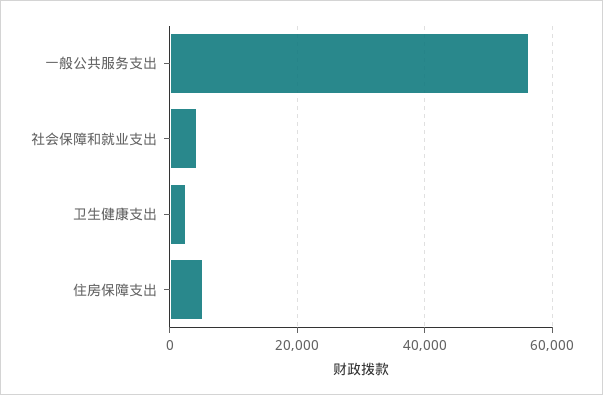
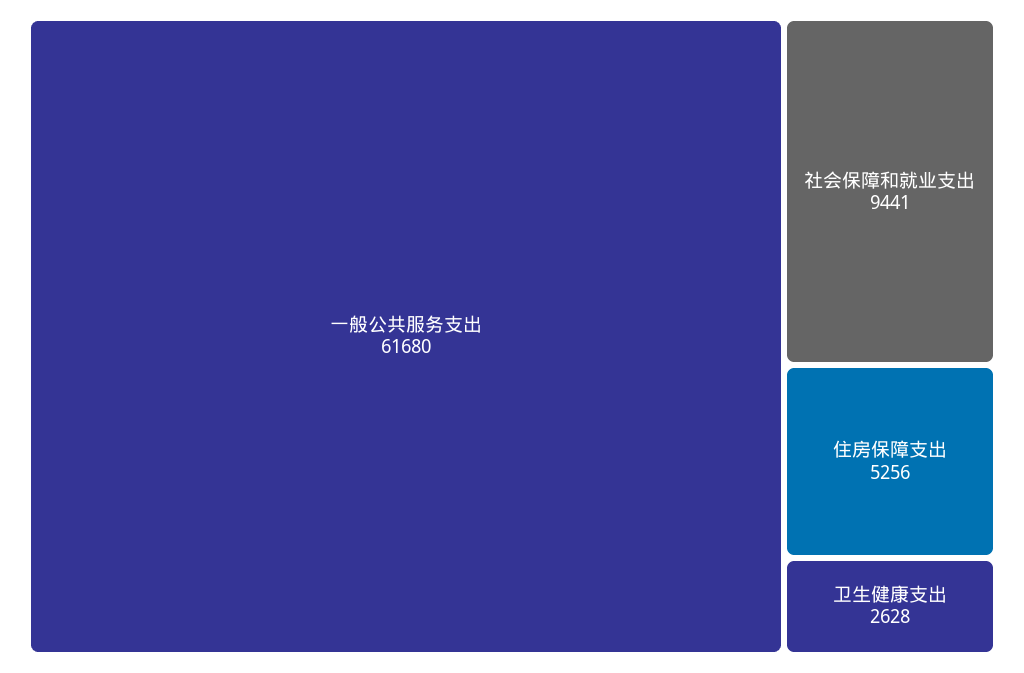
  {
-   "一般公共服务支出": 56000,
+   "一般公共服务支出": 61680,
-   "社会保障和就业支出": 4000,
+   "社会保障和就业支出": 9441,
    "卫生健康支出": 2628,
    "住房保障支出": 5256
  }

